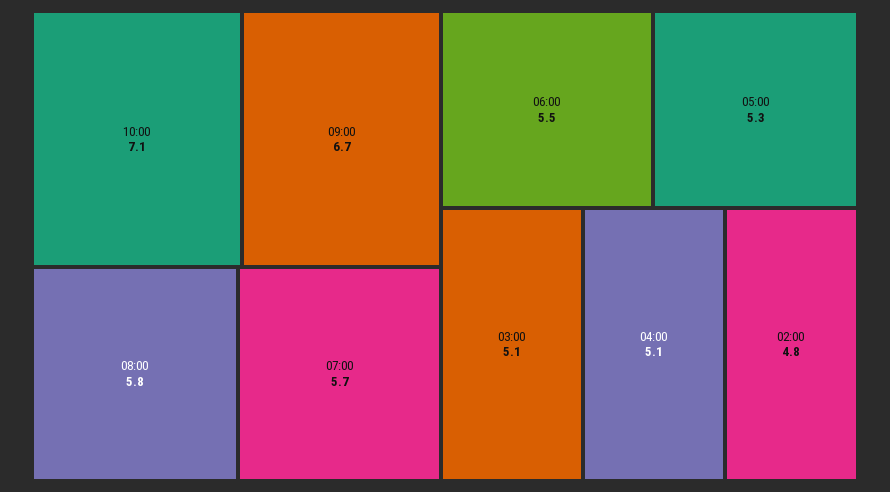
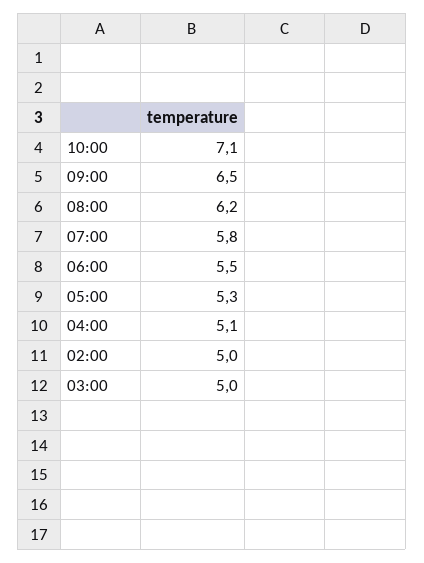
  {
    "10:00": 7.1,
-   "09:00": 6.7,
+   "09:00": 6.5,
-   "08:00": 5.8,
+   "08:00": 6.2,
-   "07:00": 5.7,
+   "07:00": 5.8,
    "06:00": 5.5,
    "05:00": 5.3,
-   "03:00": 5.1,
+   "03:00": 5,
    "04:00": 5.1,
-   "02:00": 4.8
+   "02:00": 5
  }

